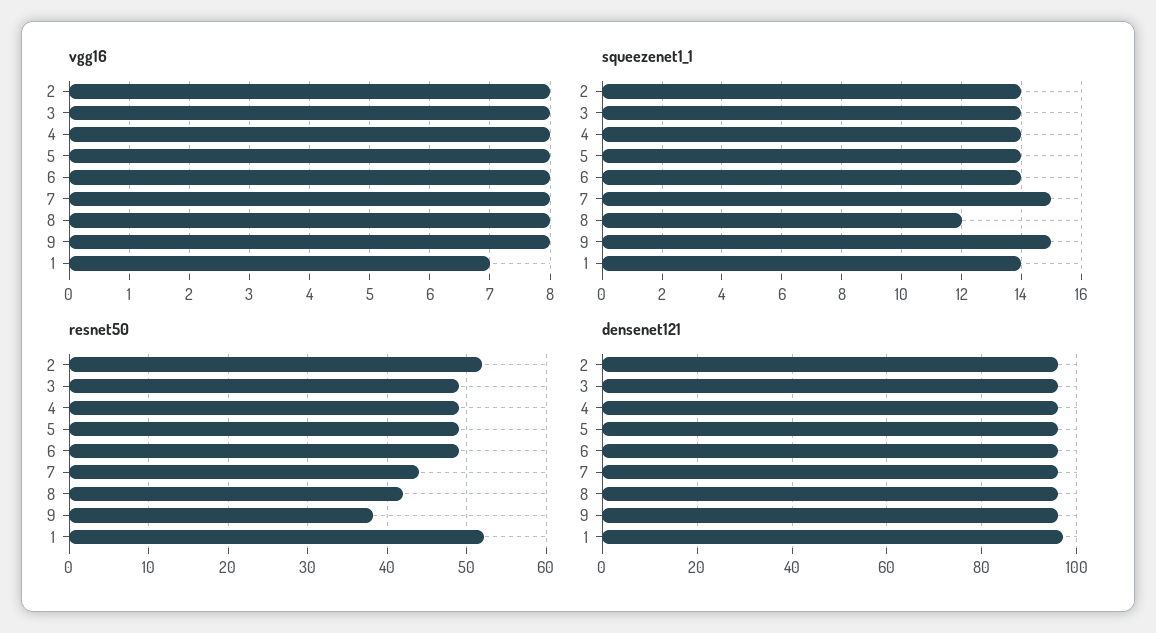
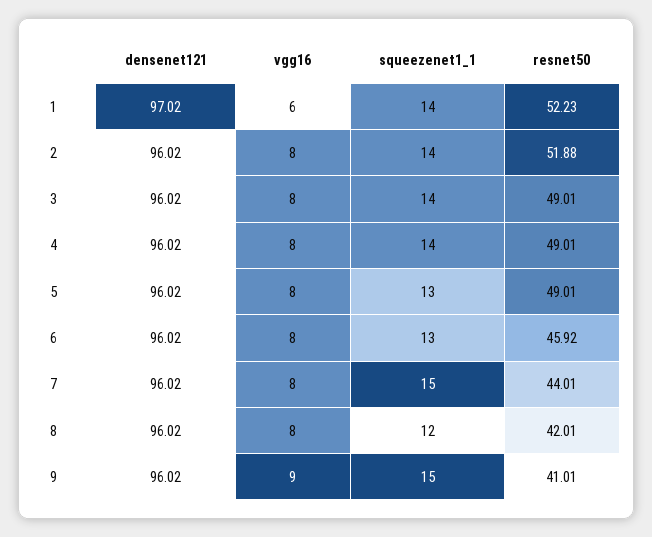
  {
    "vgg16": {
      "2": 8,
      "3": 8,
      "4": 8,
      "5": 8,
      "6": 8,
      "7": 8,
      "8": 8,
-     "9": 8,
+     "9": 9,
-     "1": 7
+     "1": 6
    },
    "squeezenet1_1": {
      "2": 14,
      "3": 14,
      "4": 14,
-     "5": 14,
+     "5": 13,
-     "6": 14,
+     "6": 13,
      "7": 15,
      "8": 12,
      "9": 15,
      "1": 14
    },
    "resnet50": {
      "2": 51.88,
      "3": 49.01,
      "4": 49.01,
      "5": 49.01,
-     "6": 49,
+     "6": 45.92,
      "7": 44.01,
      "8": 42.01,
-     "9": 38,
+     "9": 41.01,
      "1": 52.23
    },
    "densenet121": {
      "2": 96.02,
      "3": 96.02,
      "4": 96.02,
      "5": 96.02,
      "6": 96.02,
      "7": 96.02,
      "8": 96.02,
      "9": 96.02,
      "1": 97.02
    }
  }

